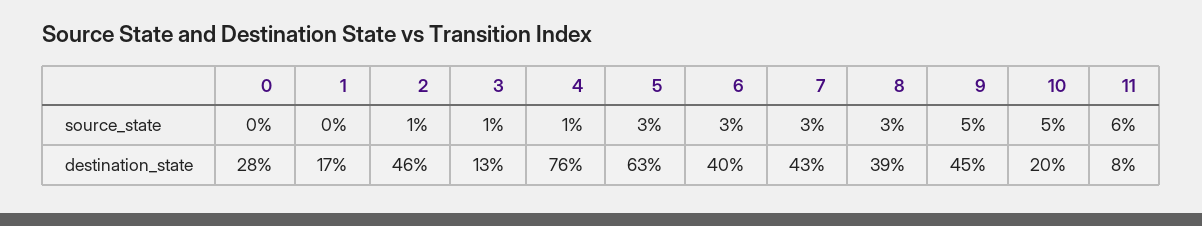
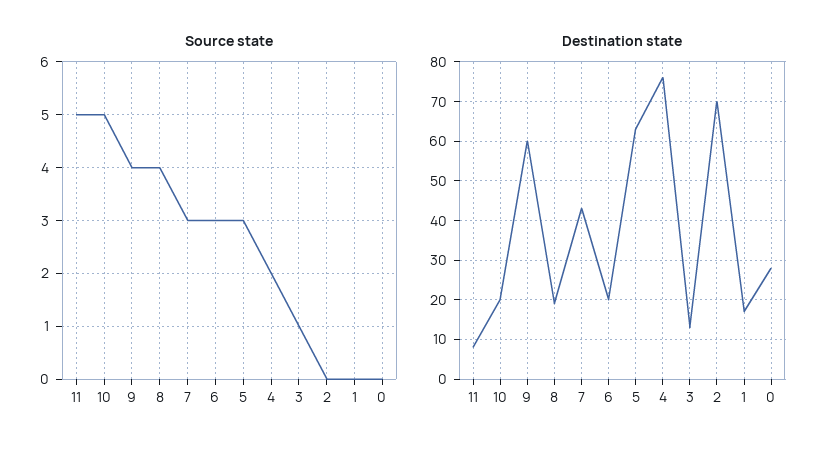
  {
    "source_state": {
      "0": 0,
      "1": 0,
-     "2": 1,
+     "2": 0,
      "3": 1,
-     "4": 1,
+     "4": 2,
      "5": 3,
      "6": 3,
      "7": 3,
-     "8": 3,
+     "8": 4,
-     "9": 5,
+     "9": 4,
      "10": 5,
-     "11": 6
+     "11": 5
    },
    "destination_state": {
      "0": 28,
      "1": 17,
-     "2": 46,
+     "2": 70,
      "3": 13,
      "4": 76,
      "5": 63,
-     "6": 40,
+     "6": 20,
      "7": 43,
-     "8": 39,
+     "8": 20,
-     "9": 45,
+     "9": 60,
      "10": 20,
      "11": 8
    }
  }

